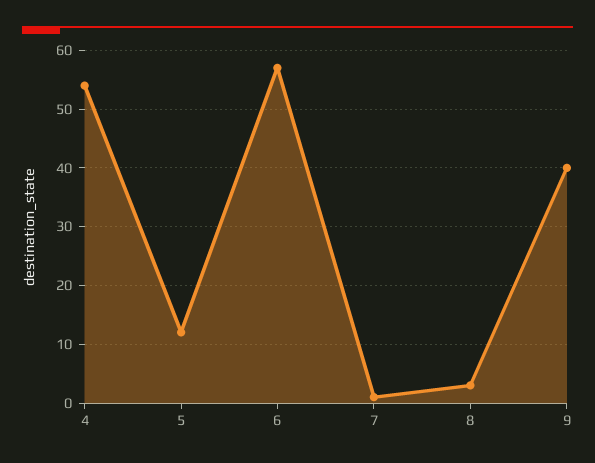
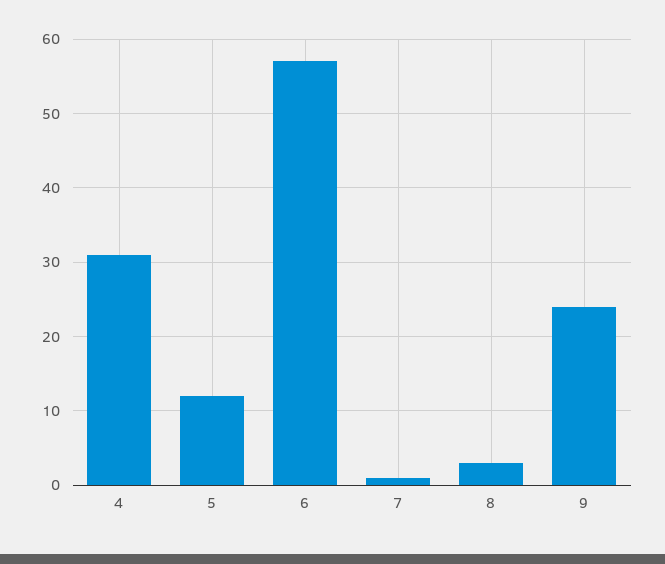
  {
-   "4": 55,
+   "4": 31,
    "5": 12,
    "6": 57,
    "7": 1,
    "8": 3,
-   "9": 40
+   "9": 24
  }

